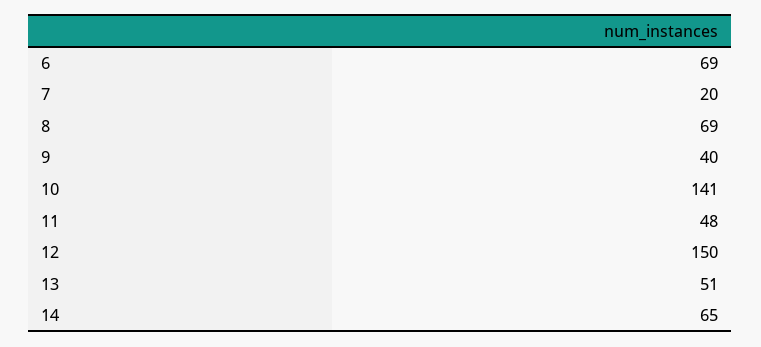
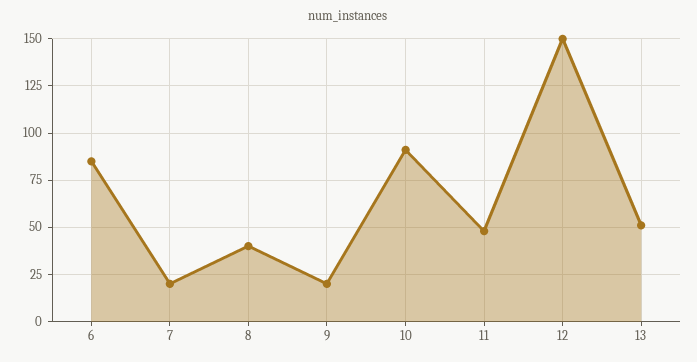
  {
-   "6": 69,
+   "6": 85,
    "7": 20,
-   "8": 69,
+   "8": 40,
-   "9": 40,
+   "9": 20,
-   "10": 141,
+   "10": 90,
    "11": 48,
    "12": 150,
-   "13": 51,
+   "13": 51
-   "14": 65
  }

